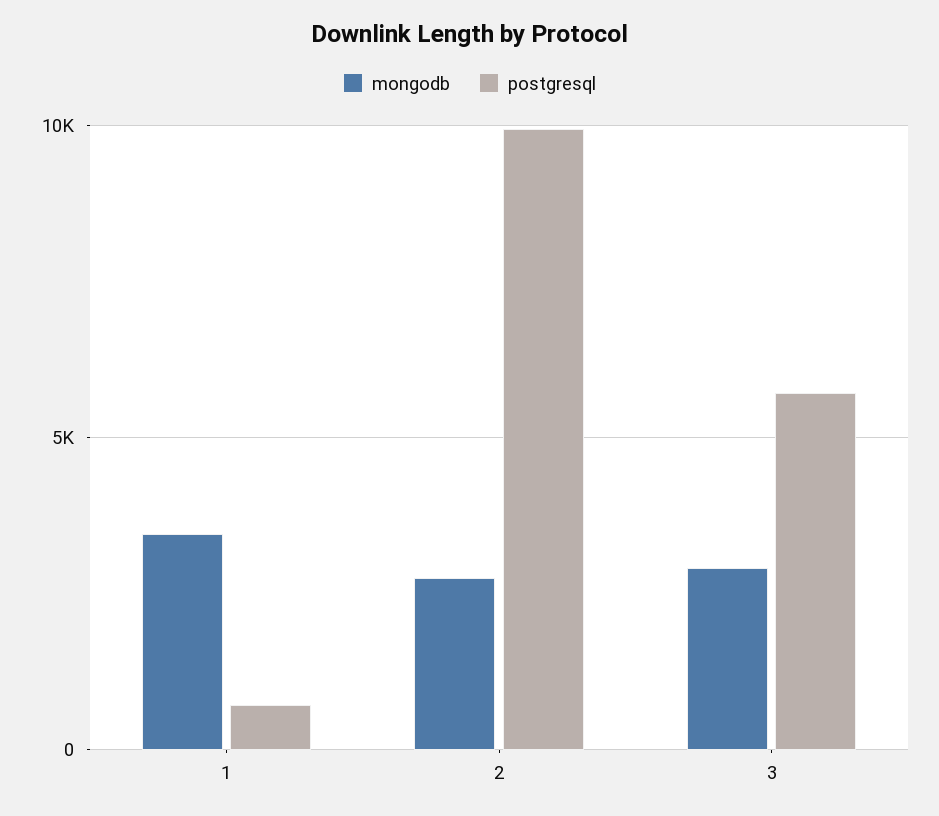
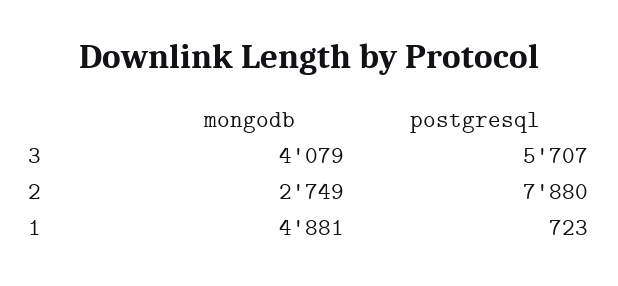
  {
    "mongodb": {
-     "1": 3500,
+     "1": 4881,
      "2": 2749,
-     "3": 3000
+     "3": 4079
    },
    "postgresql": {
      "1": 723,
-     "2": 10000,
+     "2": 7880,
      "3": 5707
    }
  }

